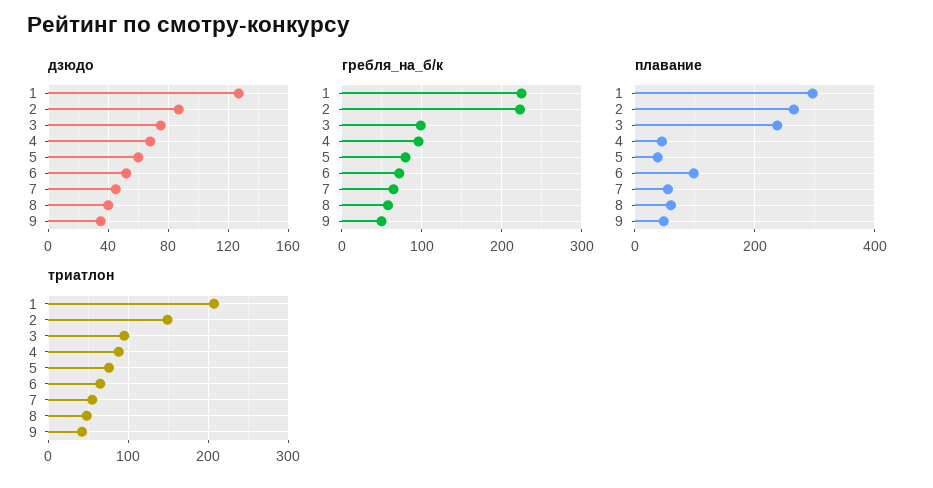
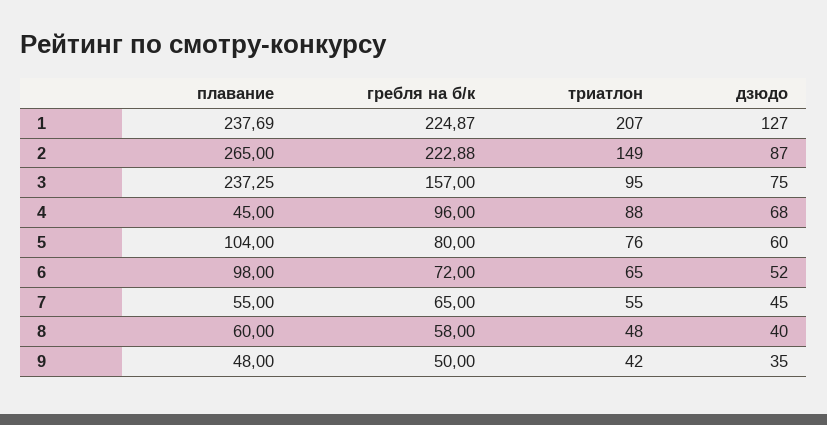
  {
    "дзюдо": {
      "1": 127,
      "2": 87,
      "3": 75,
      "4": 68,
      "5": 60,
      "6": 52,
      "7": 45,
      "8": 40,
      "9": 35
    },
    "гребля_на_б/к": {
      "1": 224.87,
      "2": 222.88,
-     "3": 100,
+     "3": 157,
      "4": 96,
      "5": 80,
      "6": 72,
      "7": 65,
      "8": 58,
      "9": 50
    },
    "плавание": {
-     "1": 300,
+     "1": 237.69,
      "2": 265,
      "3": 237.25,
      "4": 45,
-     "5": 40,
+     "5": 104,
      "6": 98,
      "7": 55,
      "8": 60,
      "9": 48
    },
    "триатлон": {
      "1": 207,
      "2": 149,
      "3": 95,
      "4": 88,
      "5": 76,
      "6": 65,
      "7": 55,
      "8": 48,
      "9": 42
    }
  }

